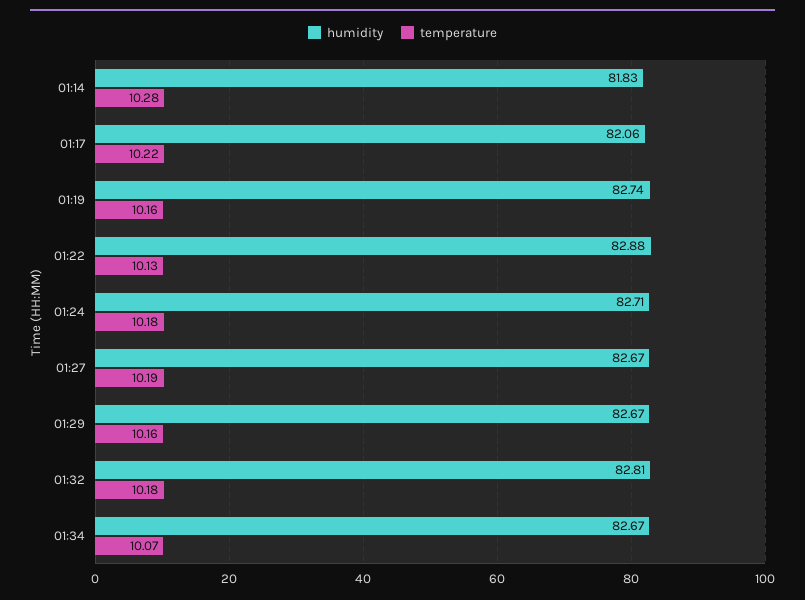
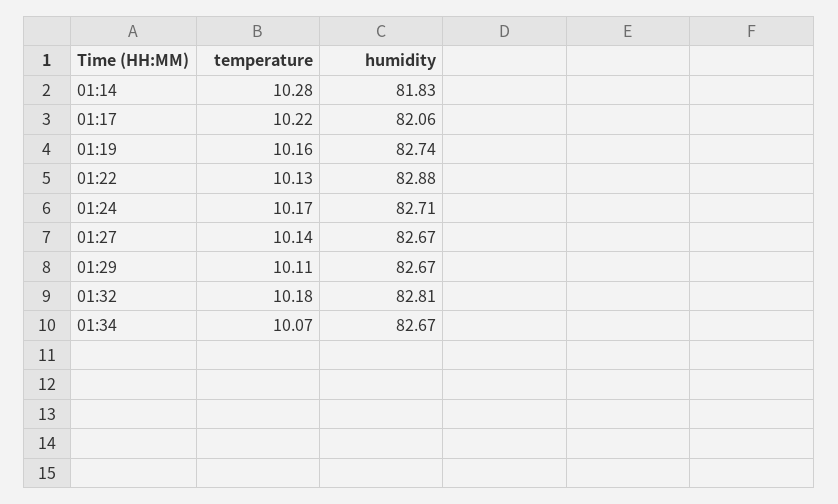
  {
    "humidity": {
      "01:14": 81.83,
      "01:17": 82.06,
      "01:19": 82.74,
      "01:22": 82.88,
      "01:24": 82.71,
      "01:27": 82.67,
      "01:29": 82.67,
      "01:32": 82.81,
      "01:34": 82.67
    },
    "temperature": {
      "01:14": 10.28,
      "01:17": 10.22,
      "01:19": 10.16,
      "01:22": 10.13,
-     "01:24": 10.18,
+     "01:24": 10.17,
-     "01:27": 10.19,
+     "01:27": 10.14,
-     "01:29": 10.16,
+     "01:29": 10.11,
      "01:32": 10.18,
      "01:34": 10.07
    }
  }

